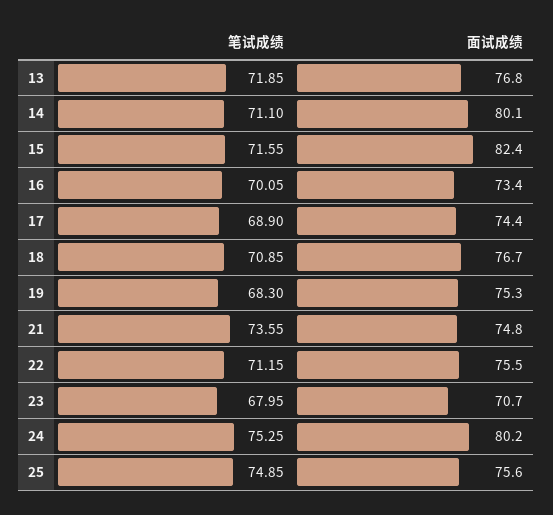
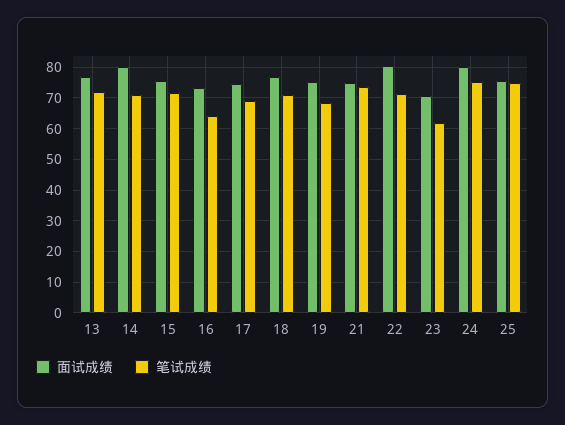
  {
    "笔试成绩": {
      "13": 71.85,
      "14": 71.1,
      "15": 71.55,
-     "16": 70.05,
+     "16": 64,
      "17": 68.9,
      "18": 70.85,
      "19": 68.3,
      "21": 73.55,
      "22": 71.15,
-     "23": 67.95,
+     "23": 62,
      "24": 75.25,
      "25": 74.85
    },
    "面试成绩": {
      "13": 76.8,
      "14": 80.1,
-     "15": 82.4,
+     "15": 76,
      "16": 73.4,
      "17": 74.4,
      "18": 76.7,
      "19": 75.3,
      "21": 74.8,
-     "22": 75.5,
+     "22": 80,
      "23": 70.7,
      "24": 80.2,
      "25": 75.6
    }
  }

